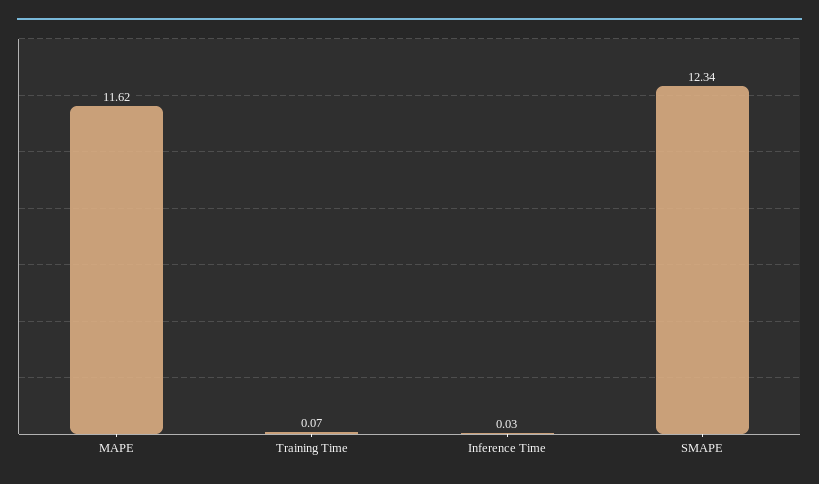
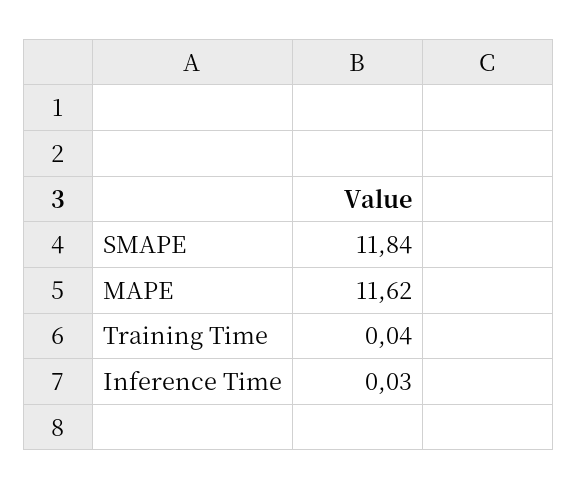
  {
    "MAPE": 11.62,
-   "Training Time": 0.07,
+   "Training Time": 0.04,
    "Inference Time": 0.03,
-   "SMAPE": 12.34
+   "SMAPE": 11.84
  }

